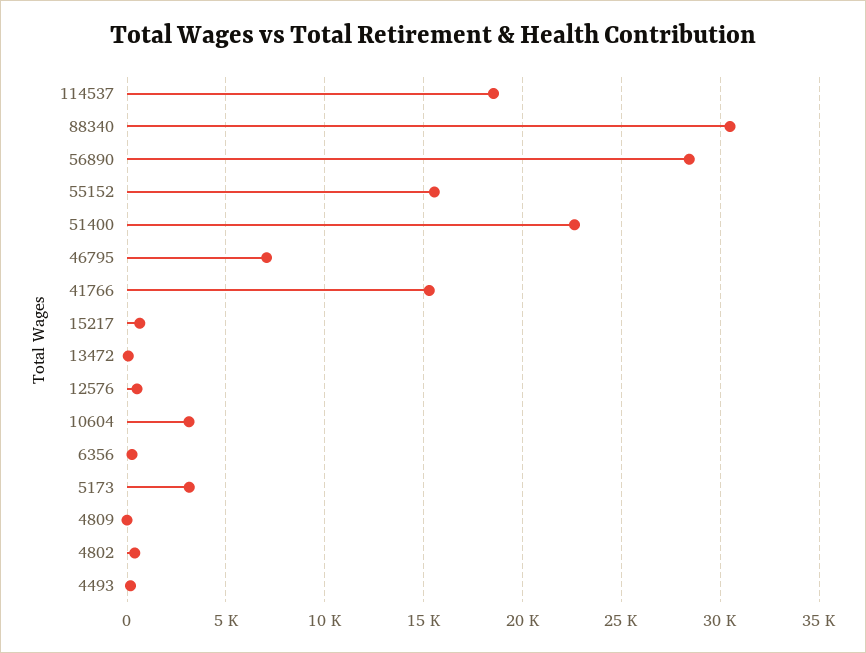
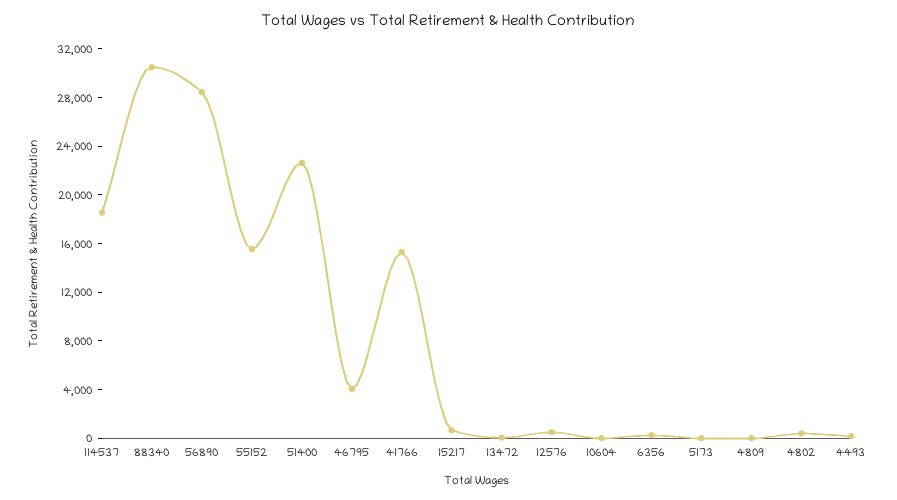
  {
    "114537": 18500,
    "88340": 30500,
    "56890": 28500,
    "55152": 15500,
    "51400": 22500,
-   "46795": 7000,
+   "46795": 4000,
    "41766": 15500,
    "15217": 500,
    "13472": 0,
    "12576": 500,
-   "10604": 3000,
+   "10604": 0,
    "6356": 500,
-   "5173": 3000,
+   "5173": 0,
    "4809": 0,
    "4802": 500,
    "4493": 0
  }

